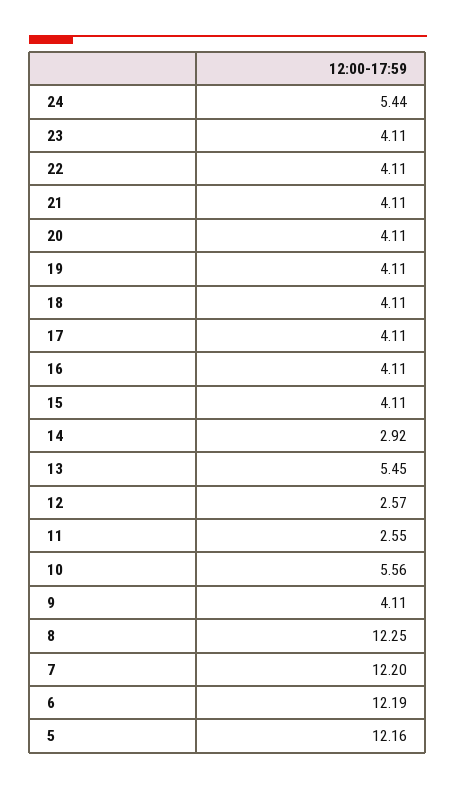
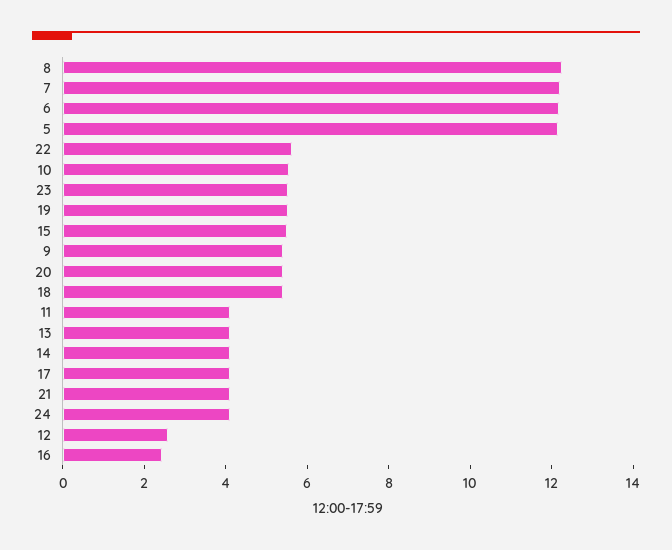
  {
-   "24": 5.44,
+   "24": 4,
-   "23": 4.11,
+   "23": 5.5,
-   "22": 4.11,
+   "22": 5.5,
    "21": 4.11,
-   "20": 4.11,
+   "20": 5.5,
-   "19": 4.11,
+   "19": 5.5,
-   "18": 4.11,
+   "18": 5.5,
    "17": 4.11,
-   "16": 4.11,
+   "16": 2.5,
-   "15": 4.11,
+   "15": 5.5,
-   "14": 2.92,
+   "14": 4,
-   "13": 5.45,
+   "13": 4,
    "12": 2.57,
-   "11": 2.55,
+   "11": 4,
    "10": 5.56,
-   "9": 4.11,
+   "9": 5.5,
    "8": 12.25,
    "7": 12.2,
    "6": 12.19,
    "5": 12.16
  }

